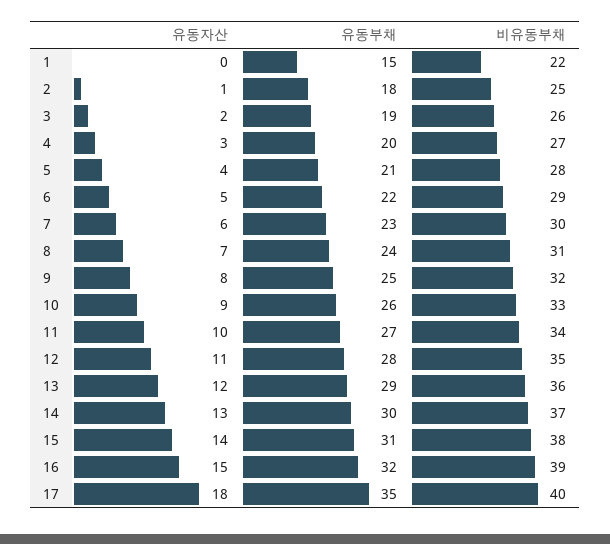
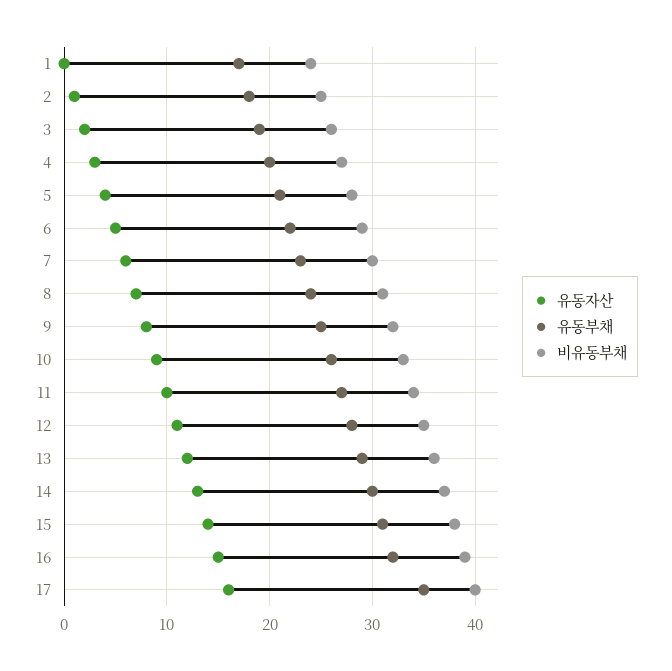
  {
    "유동자산": {
      "1": 0,
      "2": 1,
      "3": 2,
      "4": 3,
      "5": 4,
      "6": 5,
      "7": 6,
      "8": 7,
      "9": 8,
      "10": 9,
      "11": 10,
      "12": 11,
      "13": 12,
      "14": 13,
      "15": 14,
      "16": 15,
-     "17": 18
+     "17": 16
    },
    "유동부채": {
-     "1": 15,
+     "1": 17,
      "2": 18,
      "3": 19,
      "4": 20,
      "5": 21,
      "6": 22,
      "7": 23,
      "8": 24,
      "9": 25,
      "10": 26,
      "11": 27,
      "12": 28,
      "13": 29,
      "14": 30,
      "15": 31,
      "16": 32,
      "17": 35
    },
    "비유동부채": {
-     "1": 22,
+     "1": 24,
      "2": 25,
      "3": 26,
      "4": 27,
      "5": 28,
      "6": 29,
      "7": 30,
      "8": 31,
      "9": 32,
      "10": 33,
      "11": 34,
      "12": 35,
      "13": 36,
      "14": 37,
      "15": 38,
      "16": 39,
      "17": 40
    }
  }

